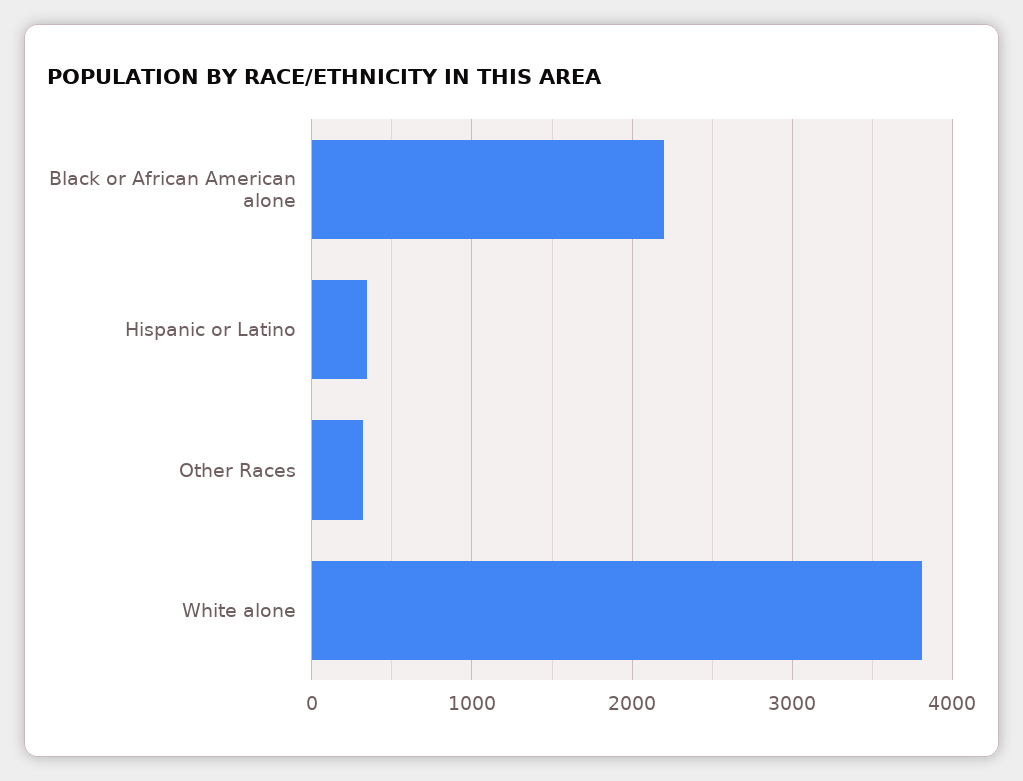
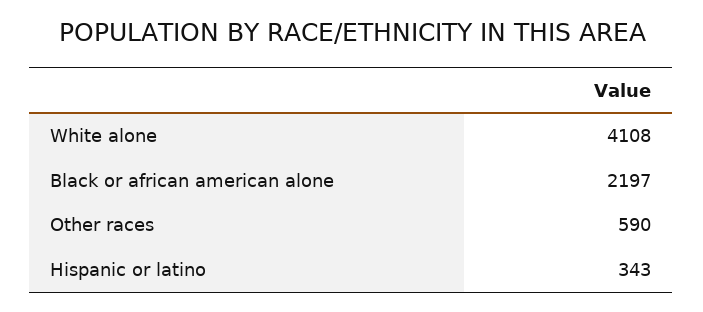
  {
    "Black or African American alone": 2197,
    "Hispanic or Latino": 343,
-   "Other Races": 300,
+   "Other Races": 590,
-   "White alone": 3800
+   "White alone": 4108
  }

